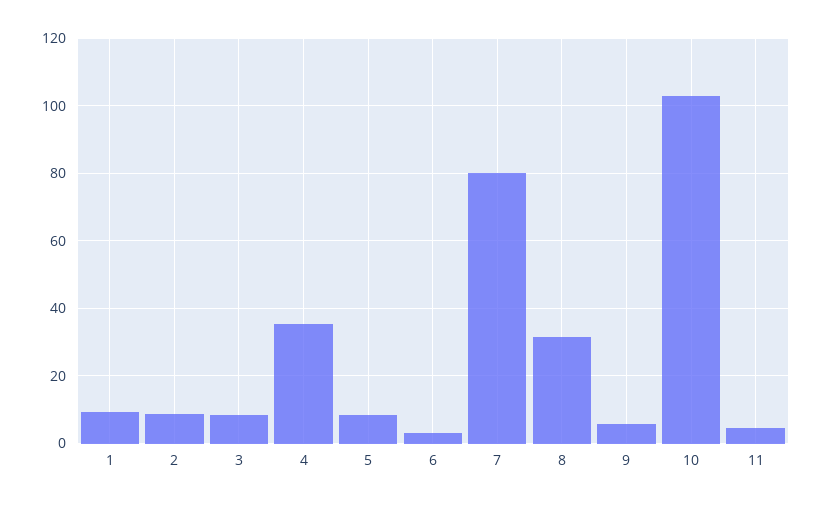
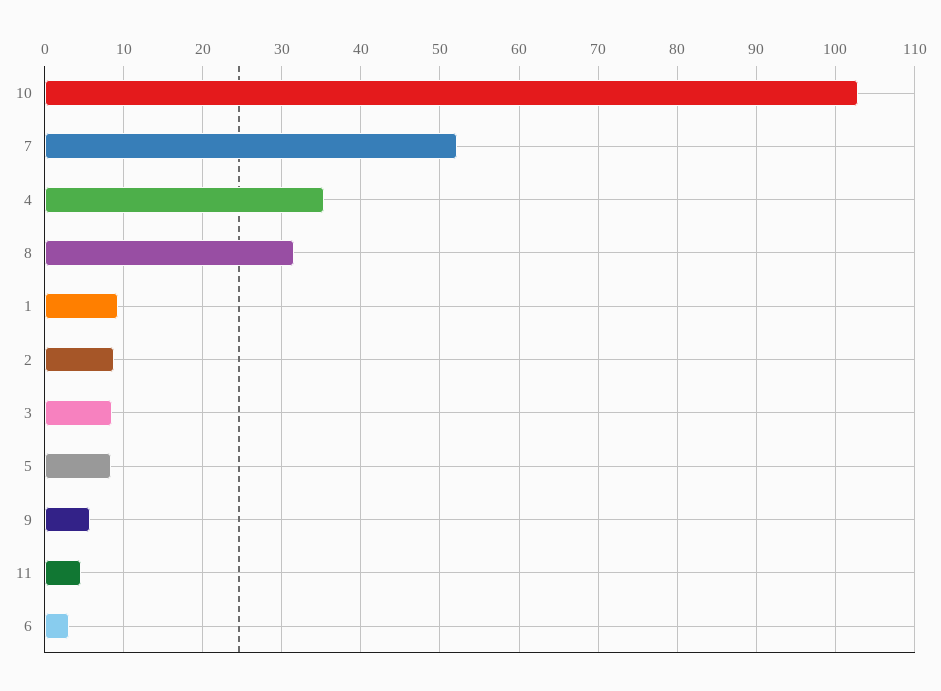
  {
    "1": 9,
    "2": 9,
    "3": 9,
    "4": 35,
    "5": 8,
    "6": 3,
-   "7": 80,
+   "7": 52,
    "8": 32,
    "9": 6,
    "10": 103,
    "11": 5
  }

